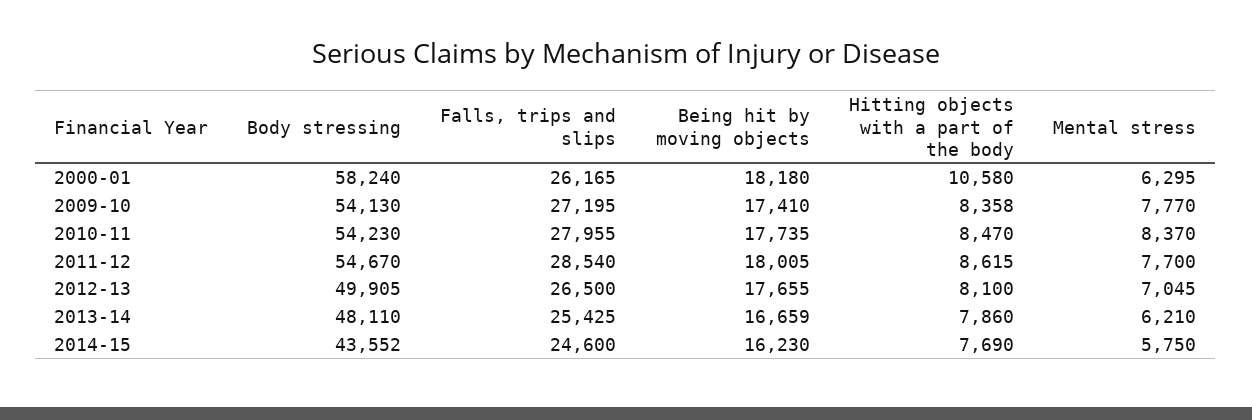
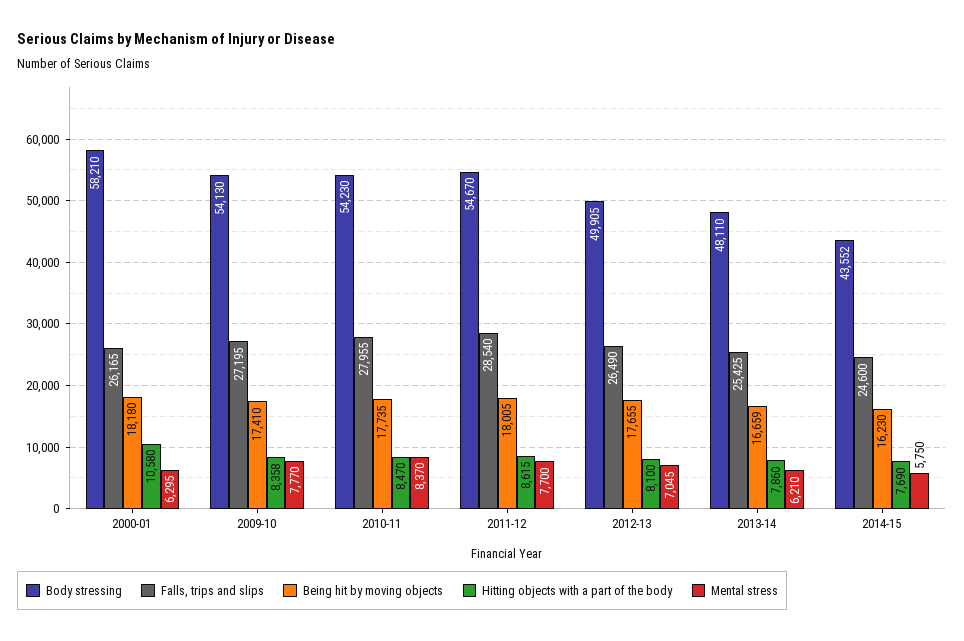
  {
    "Body stressing": {
-     "2000-01": 58240,
+     "2000-01": 58210,
      "2009-10": 54130,
      "2010-11": 54230,
      "2011-12": 54670,
      "2012-13": 49905,
      "2013-14": 48110,
      "2014-15": 43552
    },
    "Falls, trips and slips": {
      "2000-01": 26165,
      "2009-10": 27195,
      "2010-11": 27955,
      "2011-12": 28540,
-     "2012-13": 26500,
+     "2012-13": 26490,
      "2013-14": 25425,
      "2014-15": 24600
    },
    "Being hit by moving objects": {
      "2000-01": 18180,
      "2009-10": 17410,
      "2010-11": 17735,
      "2011-12": 18005,
      "2012-13": 17655,
      "2013-14": 16659,
      "2014-15": 16230
    },
    "Hitting objects with a part of the body": {
      "2000-01": 10580,
      "2009-10": 8358,
      "2010-11": 8470,
      "2011-12": 8615,
      "2012-13": 8100,
      "2013-14": 7860,
      "2014-15": 7690
    },
    "Mental stress": {
      "2000-01": 6295,
      "2009-10": 7770,
      "2010-11": 8370,
      "2011-12": 7700,
      "2012-13": 7045,
      "2013-14": 6210,
      "2014-15": 5750
    }
  }

